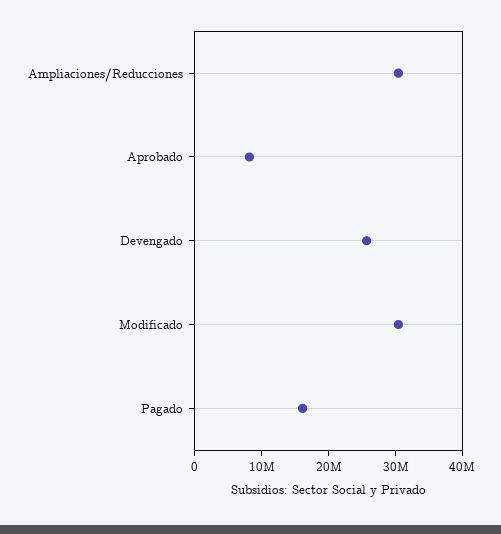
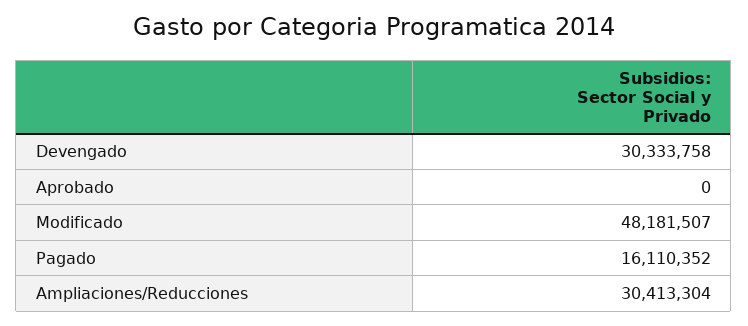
  {
    "Ampliaciones/Reducciones": 30413304,
-   "Aprobado": 8000000,
+   "Aprobado": 0,
-   "Devengado": 26000000,
+   "Devengado": 30333758,
-   "Modificado": 30000000,
+   "Modificado": 48181507,
    "Pagado": 16110352
  }

